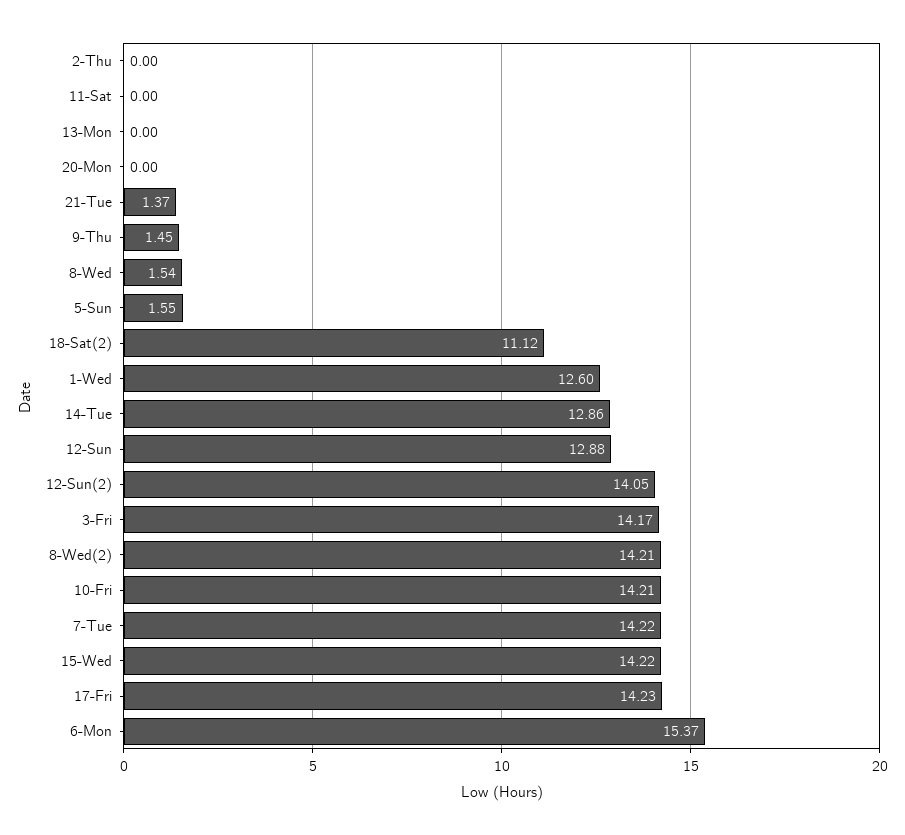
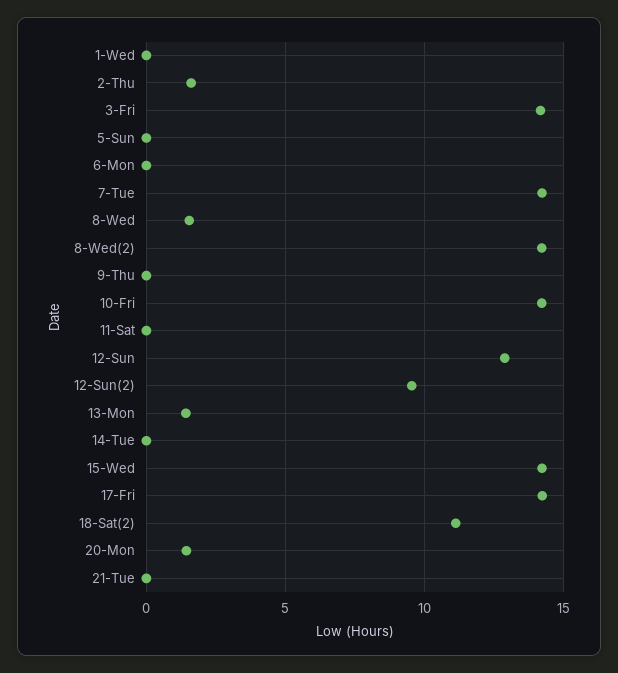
  {
-   "2-Thu": 0,
+   "2-Thu": 1.5,
    "11-Sat": 0,
-   "13-Mon": 0,
+   "13-Mon": 1.5,
-   "20-Mon": 0,
+   "20-Mon": 1.5,
-   "21-Tue": 1.37,
+   "21-Tue": 0,
-   "9-Thu": 1.45,
+   "9-Thu": 0,
    "8-Wed": 1.54,
-   "5-Sun": 1.55,
+   "5-Sun": 0,
    "18-Sat(2)": 11.12,
-   "1-Wed": 12.6,
+   "1-Wed": 0,
-   "14-Tue": 12.86,
+   "14-Tue": 0,
    "12-Sun": 12.88,
-   "12-Sun(2)": 14.05,
+   "12-Sun(2)": 9.5,
    "3-Fri": 14.17,
    "8-Wed(2)": 14.21,
    "10-Fri": 14.21,
    "7-Tue": 14.22,
    "15-Wed": 14.22,
    "17-Fri": 14.23,
-   "6-Mon": 15.37
+   "6-Mon": 0
  }

